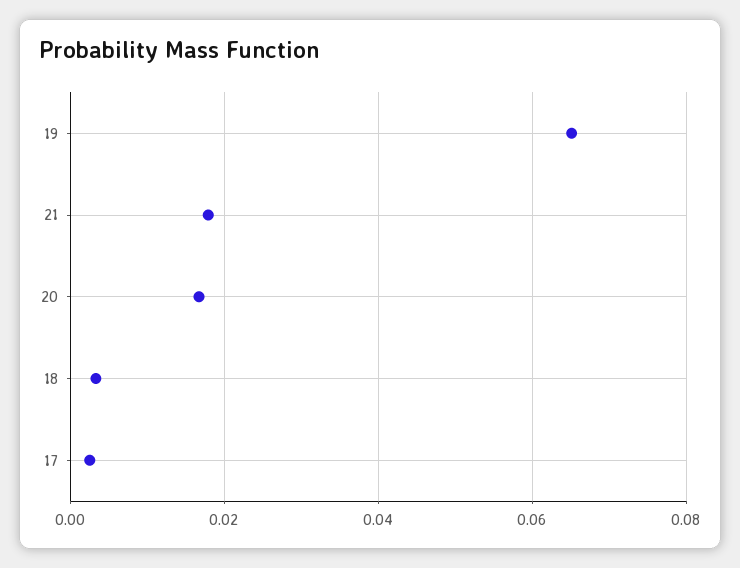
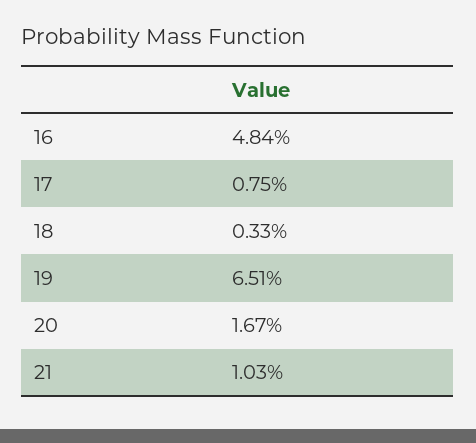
  {
    "19": 0.0651,
-   "21": 0.018,
+   "21": 0.0103,
    "20": 0.0167,
    "18": 0.0033,
-   "17": 0.002
+   "17": 0.0075,
+   "16": 0.0484
  }

